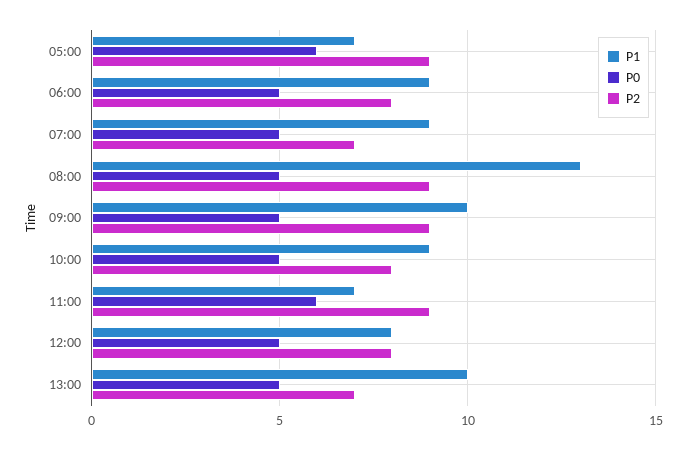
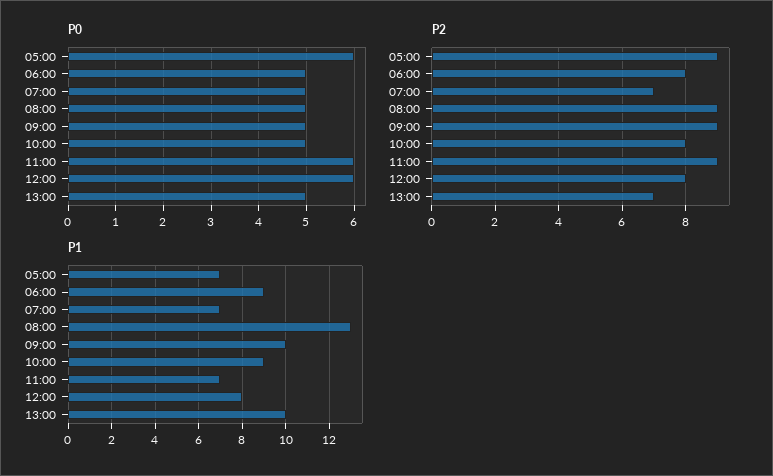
  {
    "P1": {
      "05:00": 7,
      "06:00": 9,
-     "07:00": 9,
+     "07:00": 7,
      "08:00": 13,
      "09:00": 10,
      "10:00": 9,
      "11:00": 7,
      "12:00": 8,
      "13:00": 10
    },
    "P0": {
      "05:00": 6,
      "06:00": 5,
      "07:00": 5,
      "08:00": 5,
      "09:00": 5,
      "10:00": 5,
      "11:00": 6,
-     "12:00": 5,
+     "12:00": 6,
      "13:00": 5
    },
    "P2": {
      "05:00": 9,
      "06:00": 8,
      "07:00": 7,
      "08:00": 9,
      "09:00": 9,
      "10:00": 8,
      "11:00": 9,
      "12:00": 8,
      "13:00": 7
    }
  }

